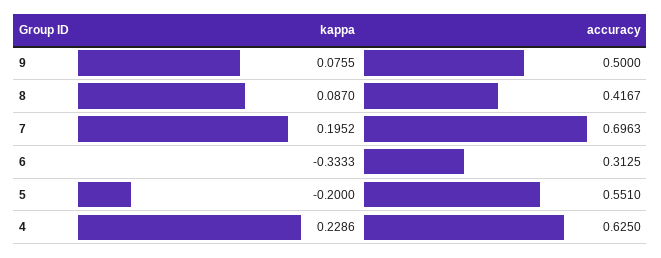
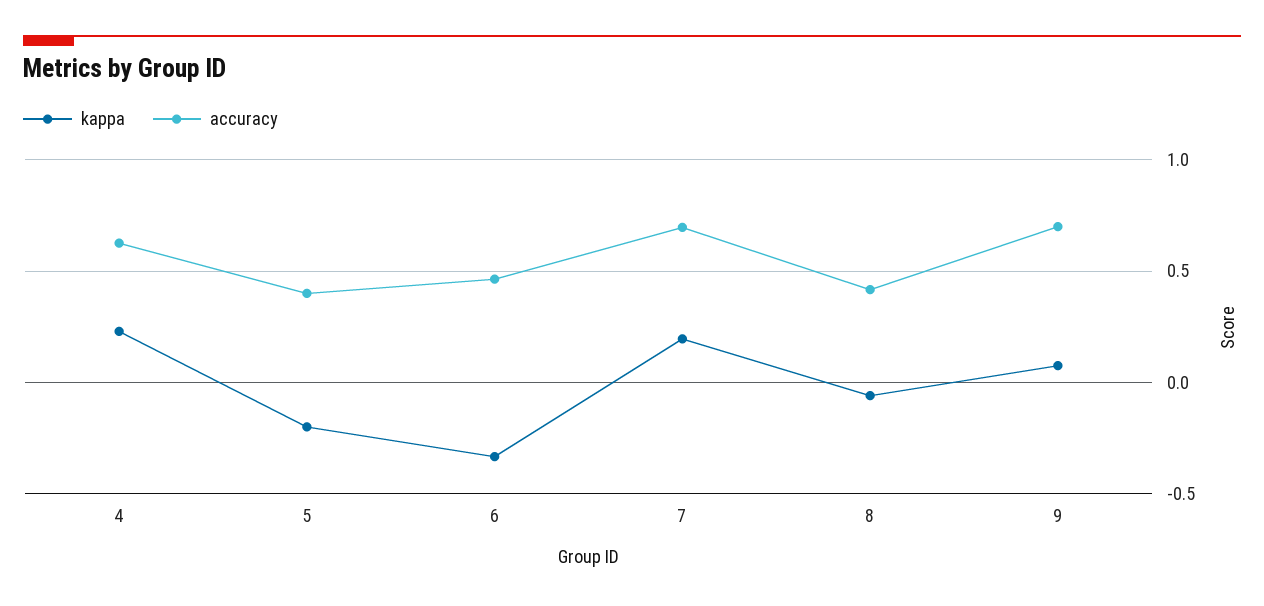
  {
    "kappa": {
      "9": 0.0755,
-     "8": 0.087,
+     "8": -0.05,
      "7": 0.1952,
      "6": -0.3333,
      "5": -0.2,
      "4": 0.2286
    },
    "accuracy": {
-     "9": 0.5,
+     "9": 0.7,
      "8": 0.4167,
      "7": 0.6963,
-     "6": 0.3125,
+     "6": 0.45,
-     "5": 0.551,
+     "5": 0.4,
      "4": 0.625
    }
  }

